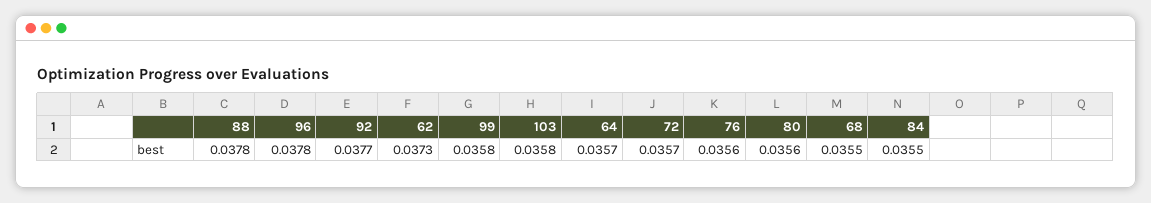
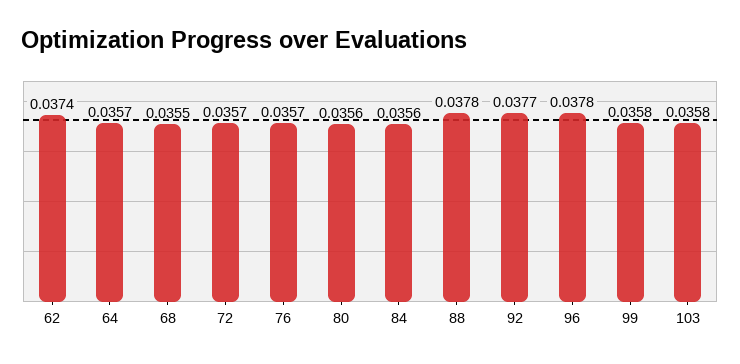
  {
    "88": 0.0378,
    "96": 0.0378,
    "92": 0.0377,
-   "62": 0.0373,
+   "62": 0.0374,
    "99": 0.0358,
    "103": 0.0358,
    "64": 0.0357,
    "72": 0.0357,
-   "76": 0.0356,
+   "76": 0.0357,
    "80": 0.0356,
    "68": 0.0355,
-   "84": 0.0355
+   "84": 0.0356
  }

